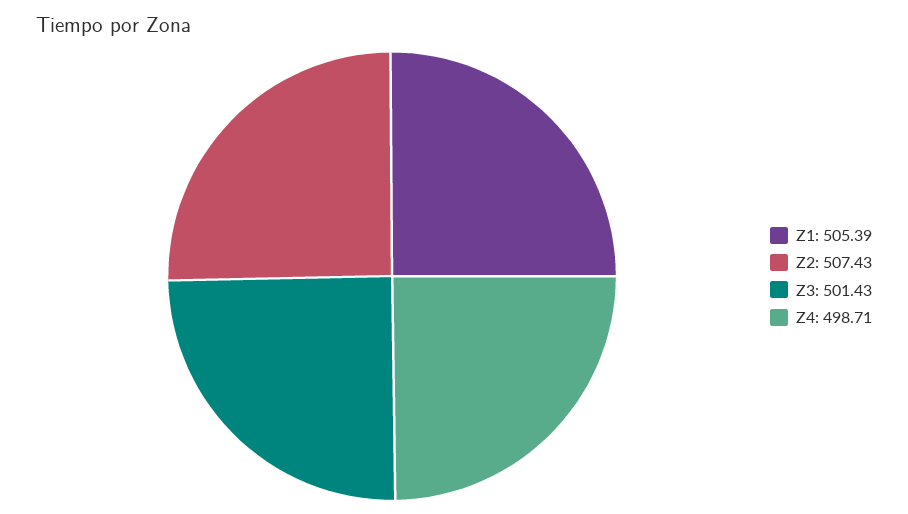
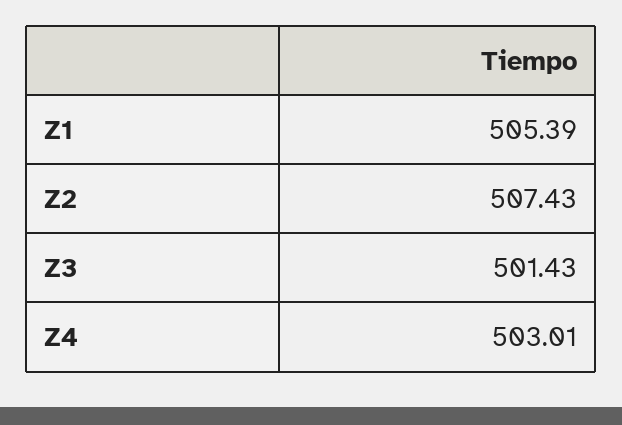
  {
    "Z1": 505.39,
    "Z2": 507.43,
    "Z3": 501.43,
-   "Z4": 498.71
+   "Z4": 503.01
  }

